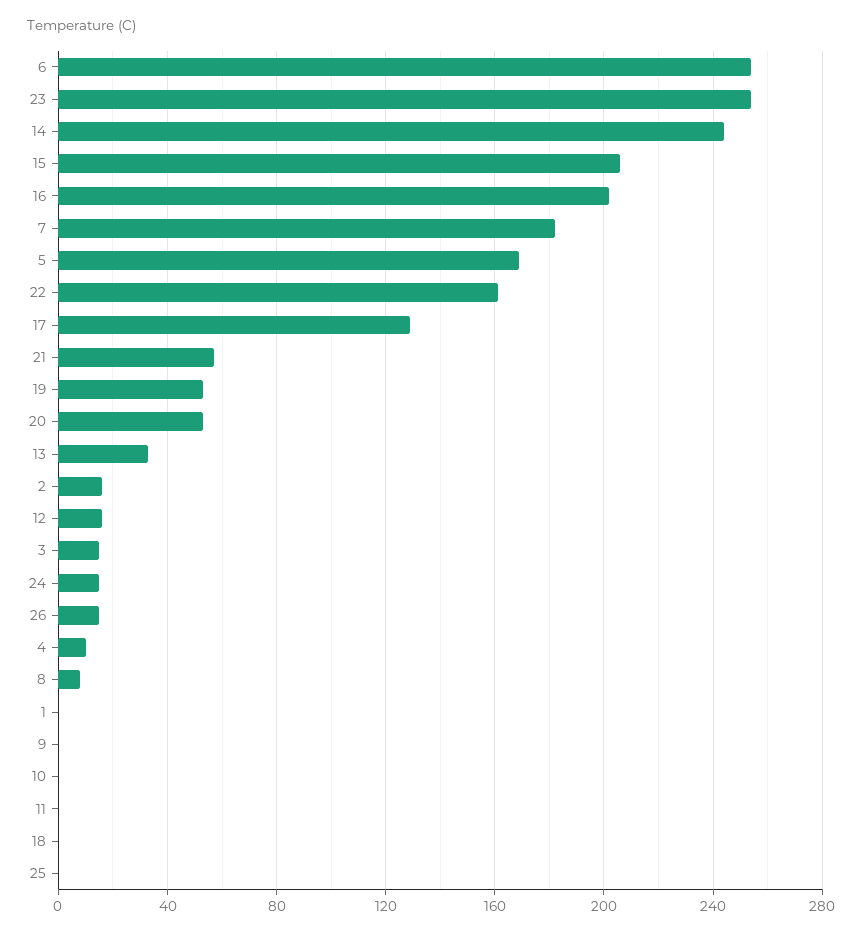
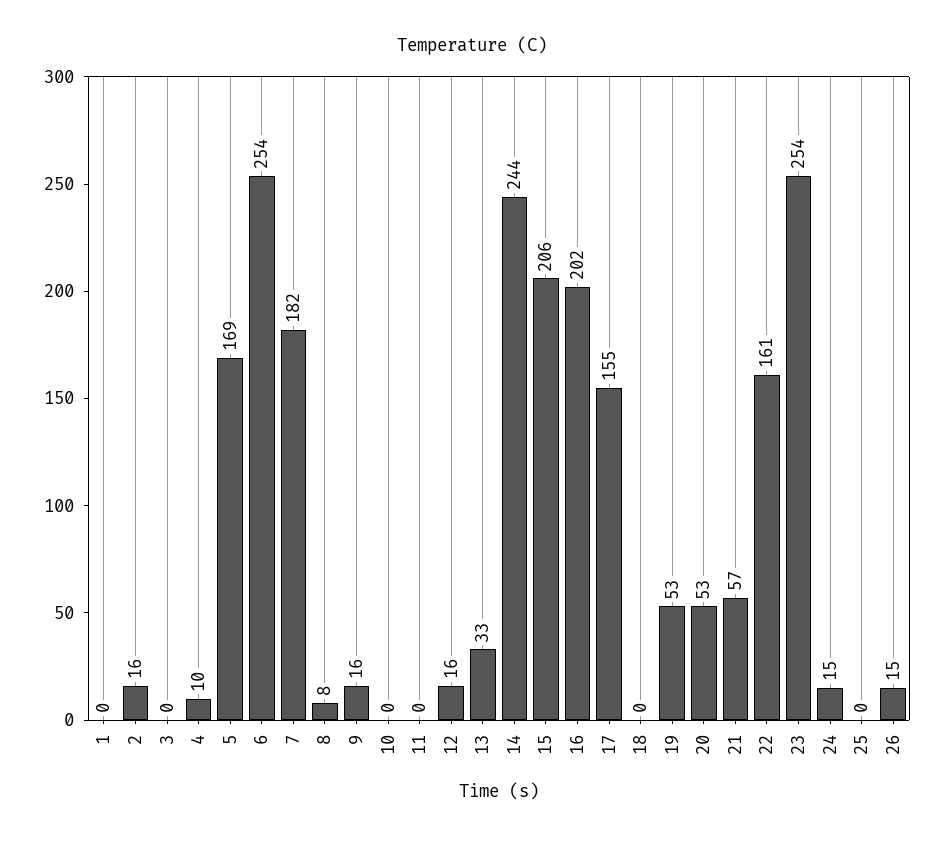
  {
    "6": 254,
    "23": 254,
    "14": 244,
    "15": 206,
    "16": 202,
    "7": 182,
    "5": 169,
    "22": 161,
-   "17": 130,
+   "17": 155,
    "21": 57,
    "19": 53,
    "20": 53,
    "13": 33,
    "2": 16,
    "12": 16,
-   "3": 15,
+   "3": 0,
    "24": 15,
    "26": 15,
    "4": 10,
    "8": 8,
    "1": 0,
-   "9": 0,
+   "9": 16,
    "10": 0,
    "11": 0,
    "18": 0,
    "25": 0
  }

